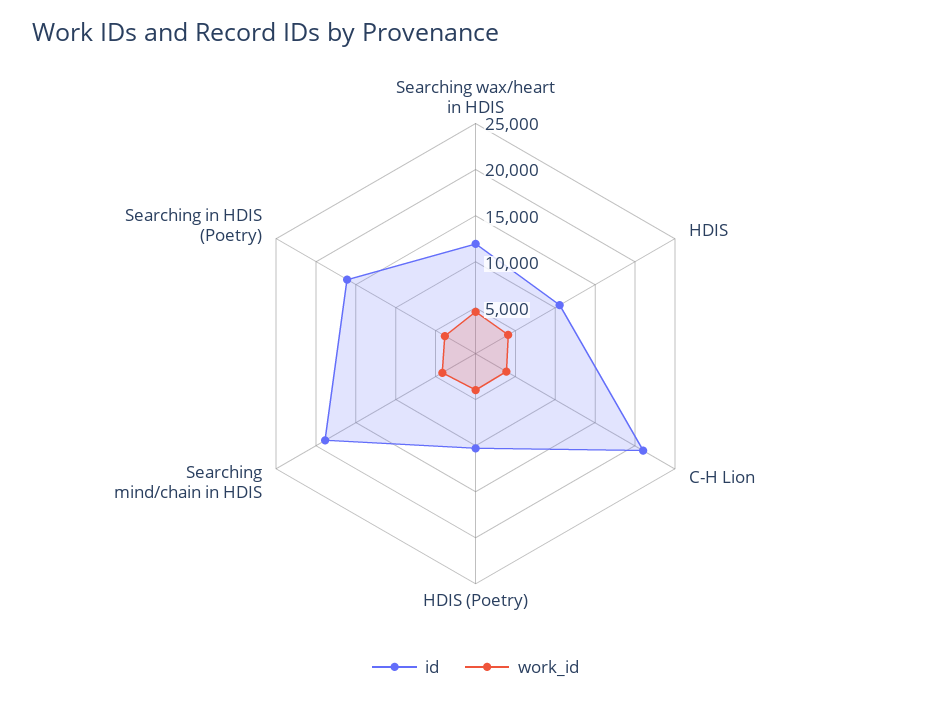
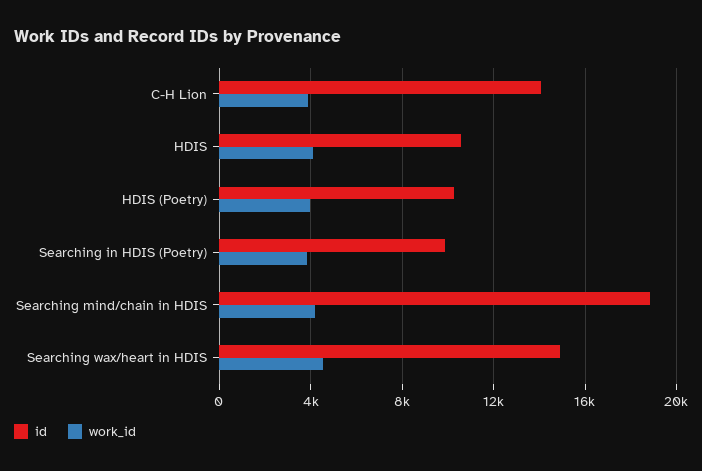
  {
    "id": {
-     "Searching wax/heart in HDIS": 12000,
+     "Searching wax/heart in HDIS": 15000,
      "HDIS": 10500,
-     "C-H Lion": 21000,
+     "C-H Lion": 14000,
      "HDIS (Poetry)": 10500,
      "Searching mind/chain in HDIS": 19000,
-     "Searching in HDIS (Poetry)": 16000
+     "Searching in HDIS (Poetry)": 10000
    },
    "work_id": {
      "Searching wax/heart in HDIS": 4500,
      "HDIS": 4000,
      "C-H Lion": 4000,
      "HDIS (Poetry)": 4000,
      "Searching mind/chain in HDIS": 4000,
      "Searching in HDIS (Poetry)": 4000
    }
  }

